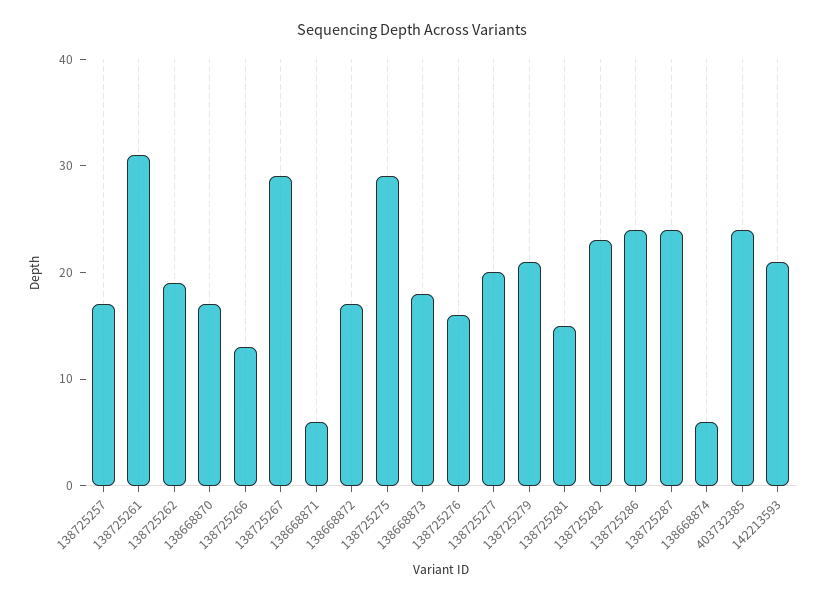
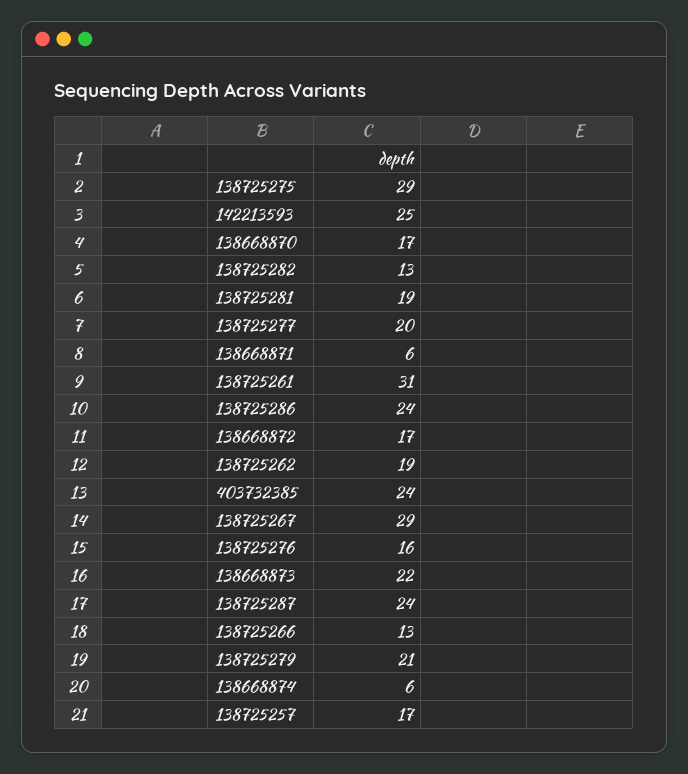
  {
    "138725257": 17,
    "138725261": 31,
    "138725262": 19,
    "138668870": 17,
    "138725266": 13,
    "138725267": 29,
    "138668871": 6,
    "138668872": 17,
    "138725275": 29,
-   "138668873": 18,
+   "138668873": 22,
    "138725276": 16,
    "138725277": 20,
    "138725279": 21,
-   "138725281": 15,
+   "138725281": 19,
-   "138725282": 23,
+   "138725282": 13,
    "138725286": 24,
    "138725287": 24,
    "138668874": 6,
    "403732385": 24,
-   "142213593": 21
+   "142213593": 25
  }

